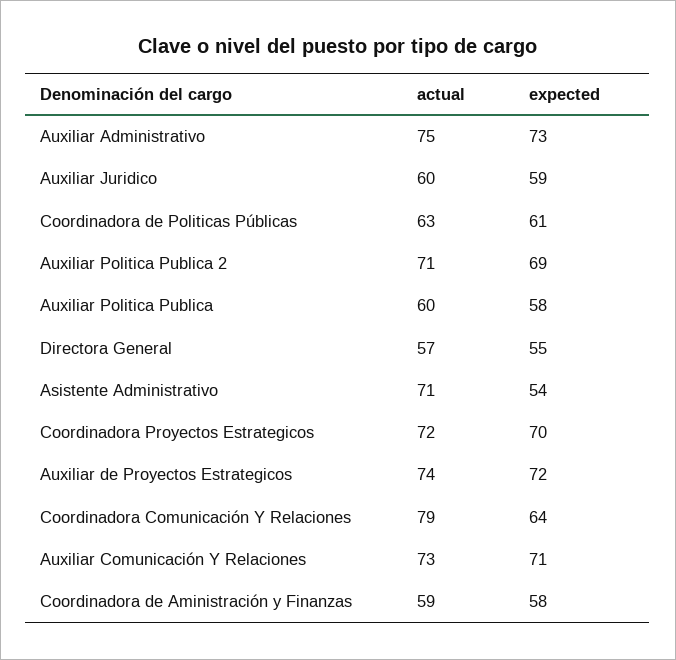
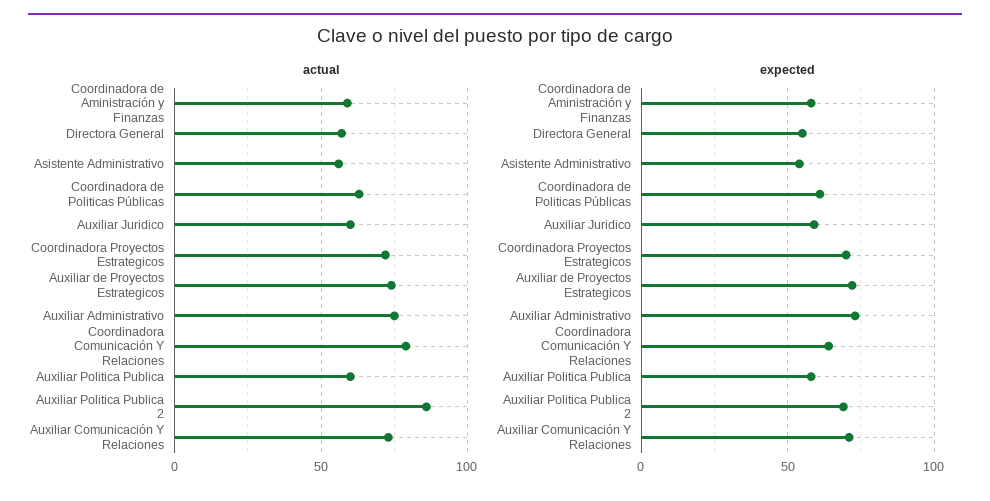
  {
    "actual": {
      "Auxiliar Administrativo": 75,
      "Auxiliar Juridico": 60,
      "Coordinadora de Politicas Públicas": 63,
-     "Auxiliar Politica Publica 2": 71,
+     "Auxiliar Politica Publica 2": 85,
      "Auxiliar Politica Publica": 60,
      "Directora General": 57,
-     "Asistente Administrativo": 71,
+     "Asistente Administrativo": 55,
      "Coordinadora Proyectos Estrategicos": 72,
      "Auxiliar de Proyectos Estrategicos": 74,
      "Coordinadora Comunicación Y Relaciones": 79,
      "Auxiliar Comunicación Y Relaciones": 73,
      "Coordinadora de Aministración y Finanzas": 59
    },
    "expected": {
      "Auxiliar Administrativo": 73,
      "Auxiliar Juridico": 59,
      "Coordinadora de Politicas Públicas": 61,
      "Auxiliar Politica Publica 2": 69,
      "Auxiliar Politica Publica": 58,
      "Directora General": 55,
      "Asistente Administrativo": 54,
      "Coordinadora Proyectos Estrategicos": 70,
      "Auxiliar de Proyectos Estrategicos": 72,
      "Coordinadora Comunicación Y Relaciones": 64,
      "Auxiliar Comunicación Y Relaciones": 71,
      "Coordinadora de Aministración y Finanzas": 58
    }
  }

